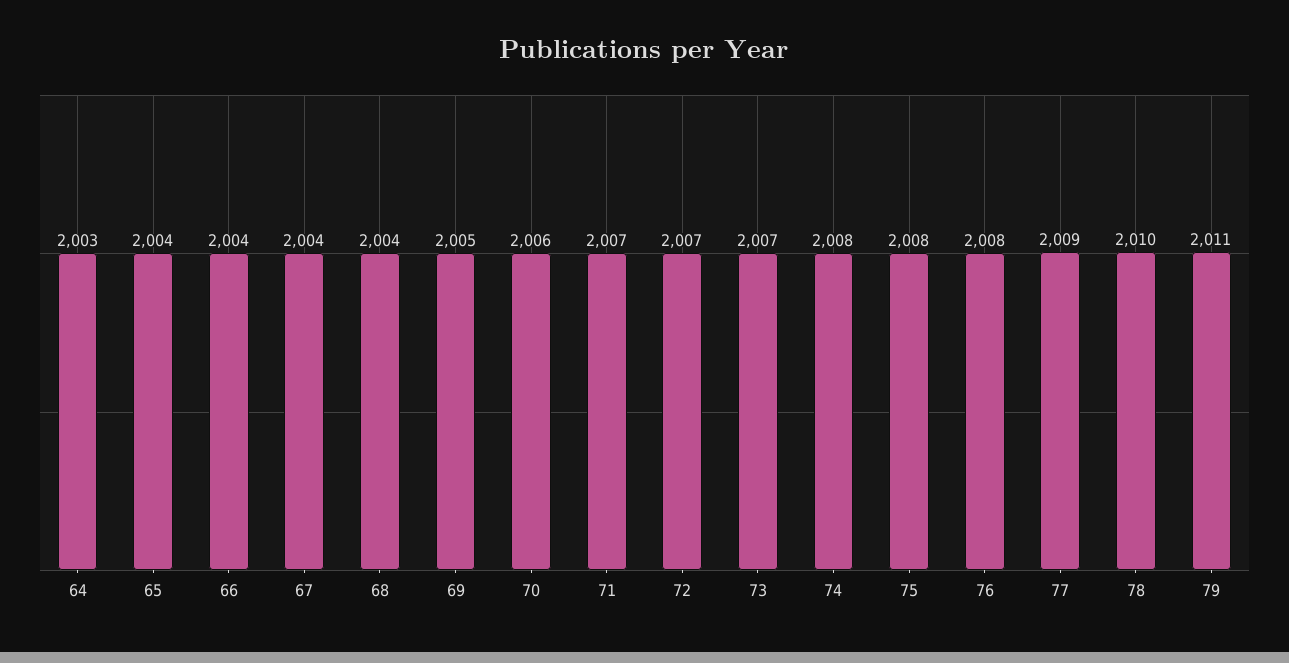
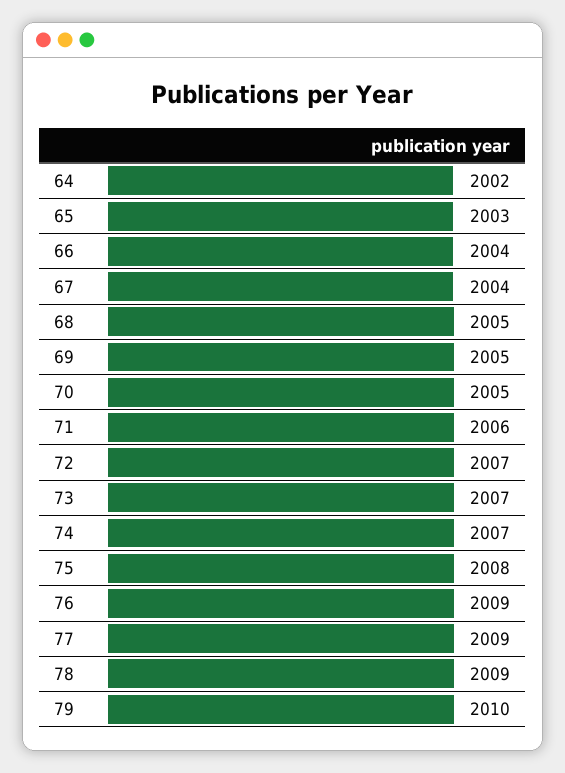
  {
-   "64": 2003,
+   "64": 2002,
-   "65": 2004,
+   "65": 2003,
    "66": 2004,
    "67": 2004,
-   "68": 2004,
+   "68": 2005,
    "69": 2005,
-   "70": 2006,
+   "70": 2005,
-   "71": 2007,
+   "71": 2006,
    "72": 2007,
    "73": 2007,
-   "74": 2008,
+   "74": 2007,
    "75": 2008,
-   "76": 2008,
+   "76": 2009,
    "77": 2009,
-   "78": 2010,
+   "78": 2009,
-   "79": 2011
+   "79": 2010
  }

